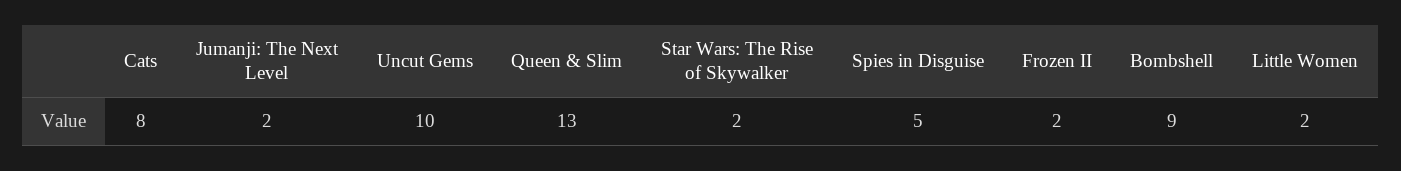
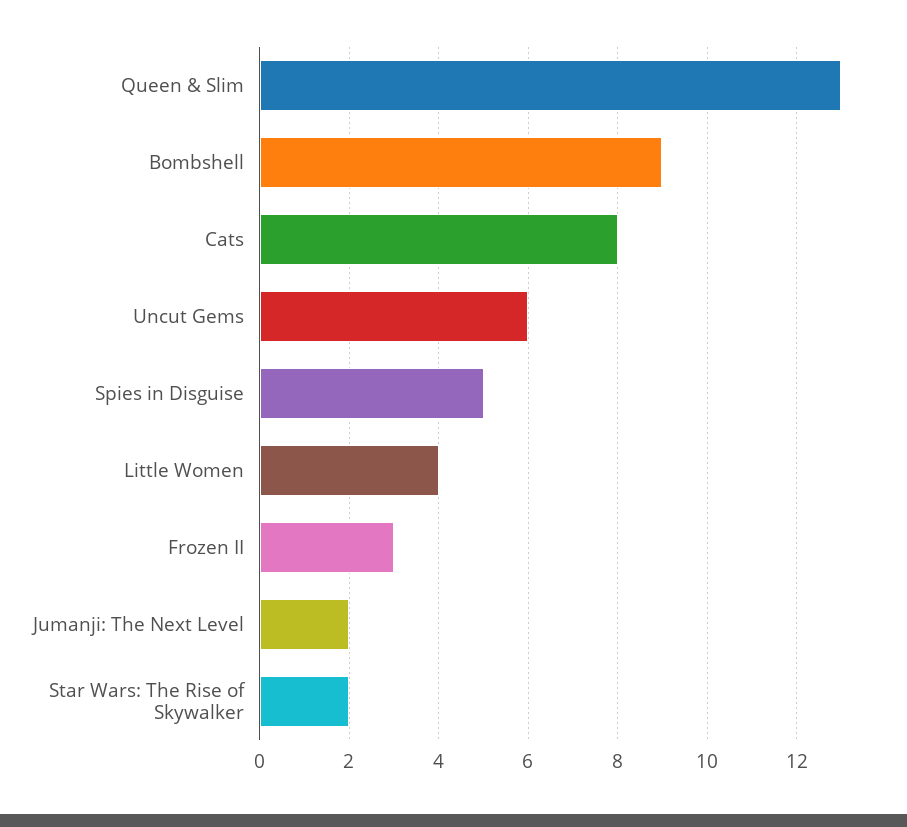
  {
    "Cats": 8,
    "Jumanji: The Next Level": 2,
-   "Uncut Gems": 10,
+   "Uncut Gems": 6,
    "Queen & Slim": 13,
    "Star Wars: The Rise of Skywalker": 2,
    "Spies in Disguise": 5,
-   "Frozen II": 2,
+   "Frozen II": 3,
    "Bombshell": 9,
-   "Little Women": 2
+   "Little Women": 4
  }

